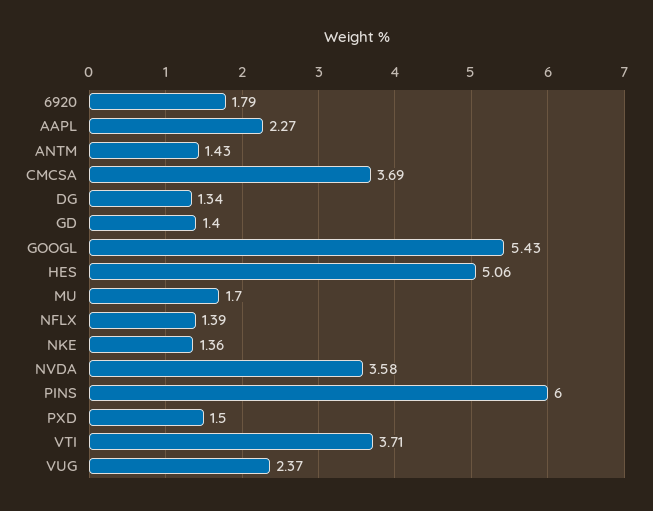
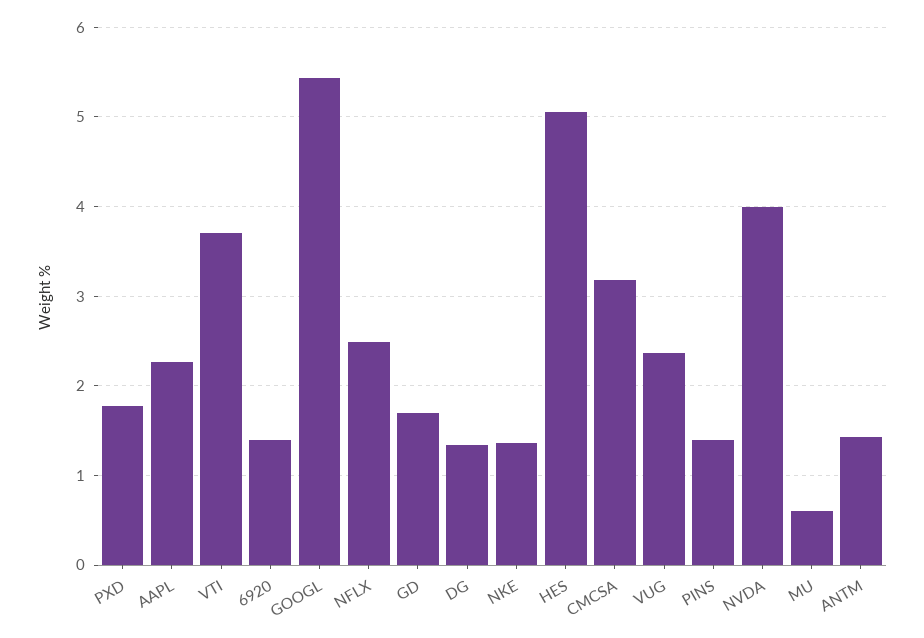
  {
-   "6920": 1.79,
+   "6920": 1.4,
    "AAPL": 2.27,
    "ANTM": 1.43,
-   "CMCSA": 3.69,
+   "CMCSA": 3.2,
    "DG": 1.34,
-   "GD": 1.4,
+   "GD": 1.7,
    "GOOGL": 5.43,
    "HES": 5.06,
-   "MU": 1.7,
+   "MU": 0.6,
-   "NFLX": 1.39,
+   "NFLX": 2.5,
    "NKE": 1.36,
-   "NVDA": 3.58,
+   "NVDA": 4,
-   "PINS": 6,
+   "PINS": 1.4,
-   "PXD": 1.5,
+   "PXD": 1.8,
    "VTI": 3.71,
    "VUG": 2.37
  }

